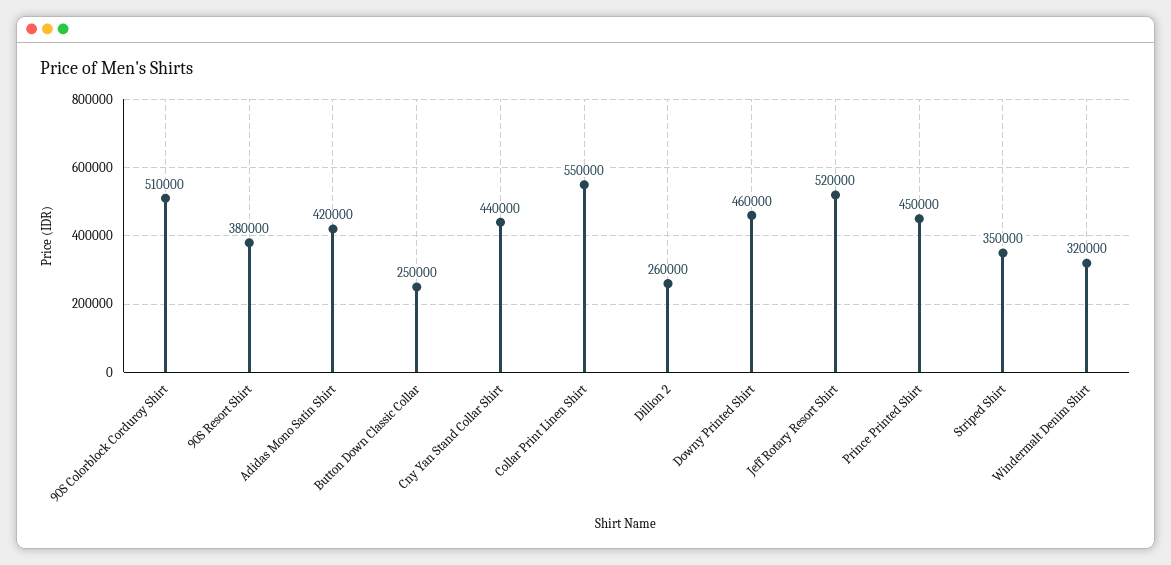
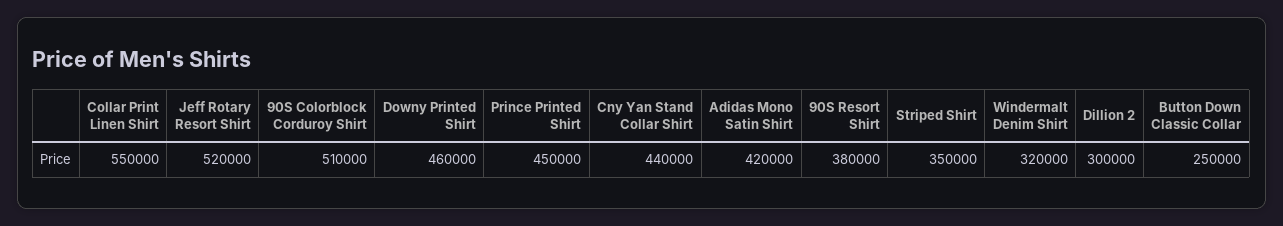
  {
    "90S Colorblock Corduroy Shirt": 510000,
    "90S Resort Shirt": 380000,
    "Adidas Mono Satin Shirt": 420000,
    "Button Down Classic Collar": 250000,
    "Cny Yan Stand Collar Shirt": 440000,
    "Collar Print Linen Shirt": 550000,
-   "Dillion 2": 260000,
+   "Dillion 2": 300000,
    "Downy Printed Shirt": 460000,
    "Jeff Rotary Resort Shirt": 520000,
    "Prince Printed Shirt": 450000,
    "Striped Shirt": 350000,
    "Windermalt Denim Shirt": 320000
  }

